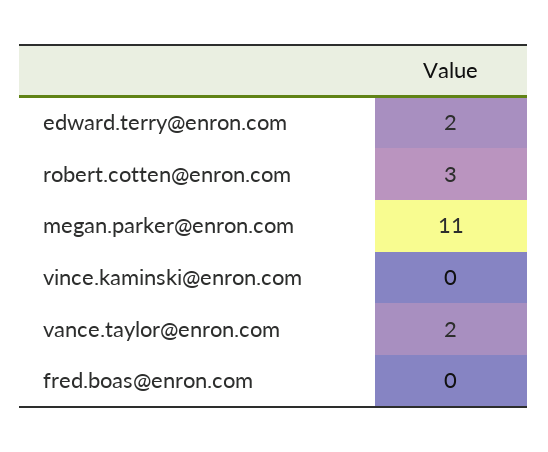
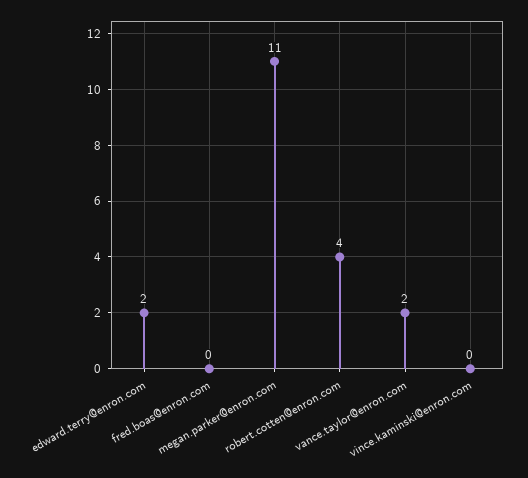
  {
    "edward.terry@enron.com": 2,
-   "robert.cotten@enron.com": 3,
+   "robert.cotten@enron.com": 4,
    "megan.parker@enron.com": 11,
    "vince.kaminski@enron.com": 0,
    "vance.taylor@enron.com": 2,
    "fred.boas@enron.com": 0
  }

